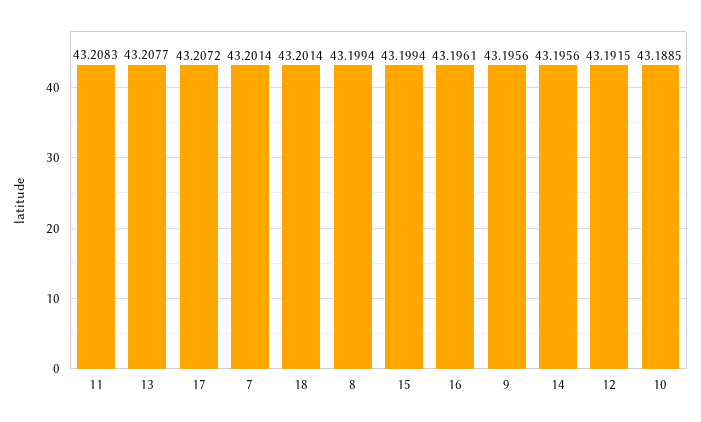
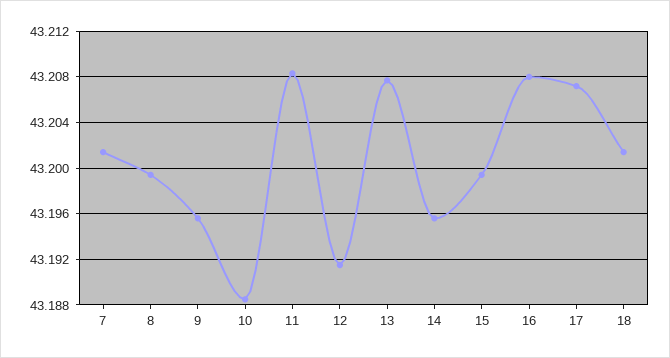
  {
    "11": 43.2083,
    "13": 43.2077,
    "17": 43.2072,
    "7": 43.2014,
    "18": 43.2014,
    "8": 43.1994,
    "15": 43.1994,
-   "16": 43.1961,
+   "16": 43.208,
    "9": 43.1956,
    "14": 43.1956,
    "12": 43.1915,
    "10": 43.1885
  }

